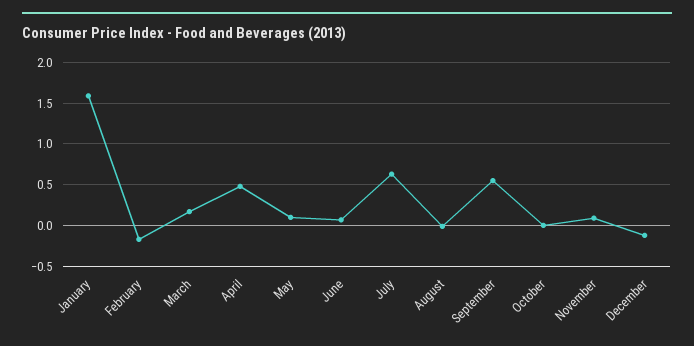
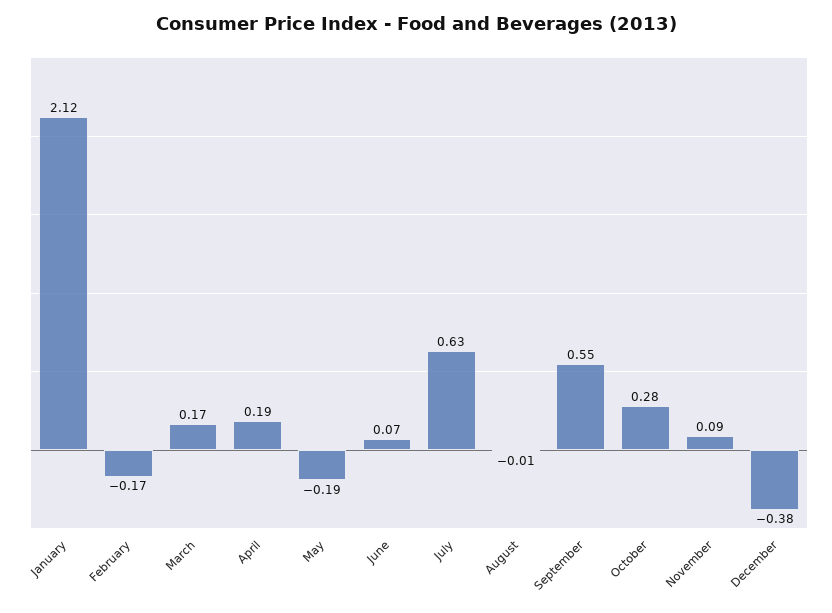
  {
-   "January": 1.6,
+   "January": 2.12,
    "February": -0.17,
    "March": 0.17,
-   "April": 0.5,
+   "April": 0.19,
-   "May": 0.1,
+   "May": -0.19,
    "June": 0.07,
    "July": 0.63,
    "August": -0.01,
    "September": 0.55,
-   "October": 0,
+   "October": 0.28,
    "November": 0.09,
-   "December": -0.1
+   "December": -0.38
  }

